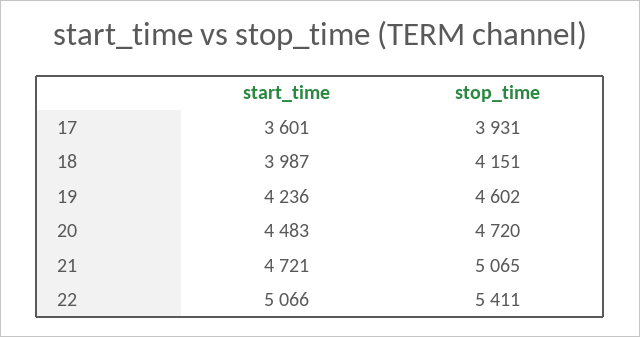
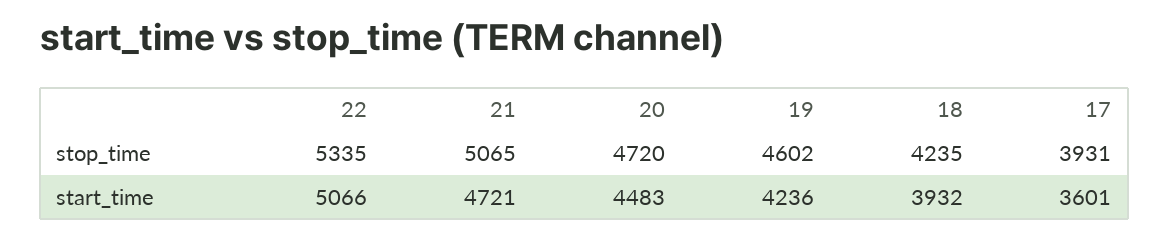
  {
    "start_time": {
      "17": 3601,
-     "18": 3987,
+     "18": 3932,
      "19": 4236,
      "20": 4483,
      "21": 4721,
      "22": 5066
    },
    "stop_time": {
      "17": 3931,
-     "18": 4151,
+     "18": 4235,
      "19": 4602,
      "20": 4720,
      "21": 5065,
-     "22": 5411
+     "22": 5335
    }
  }

